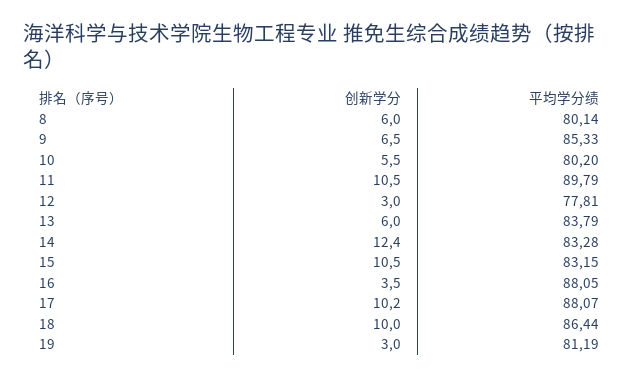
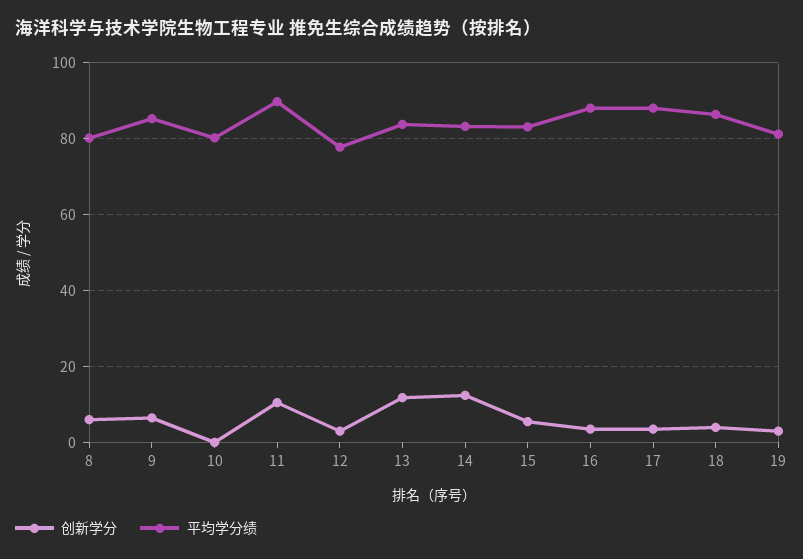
  {
    "创新学分": {
      "8": 6,
      "9": 6.5,
-     "10": 5.5,
+     "10": 0,
      "11": 10.5,
      "12": 3,
-     "13": 6,
+     "13": 12,
      "14": 12.4,
-     "15": 10.5,
+     "15": 6,
      "16": 3.5,
-     "17": 10.2,
+     "17": 4,
-     "18": 10,
+     "18": 4,
      "19": 3
    },
    "平均学分绩": {
      "8": 80.14,
      "9": 85.33,
      "10": 80.2,
      "11": 89.79,
      "12": 77.81,
      "13": 83.79,
      "14": 83.28,
      "15": 83.15,
      "16": 88.05,
      "17": 88.07,
      "18": 86.44,
      "19": 81.19
    }
  }

